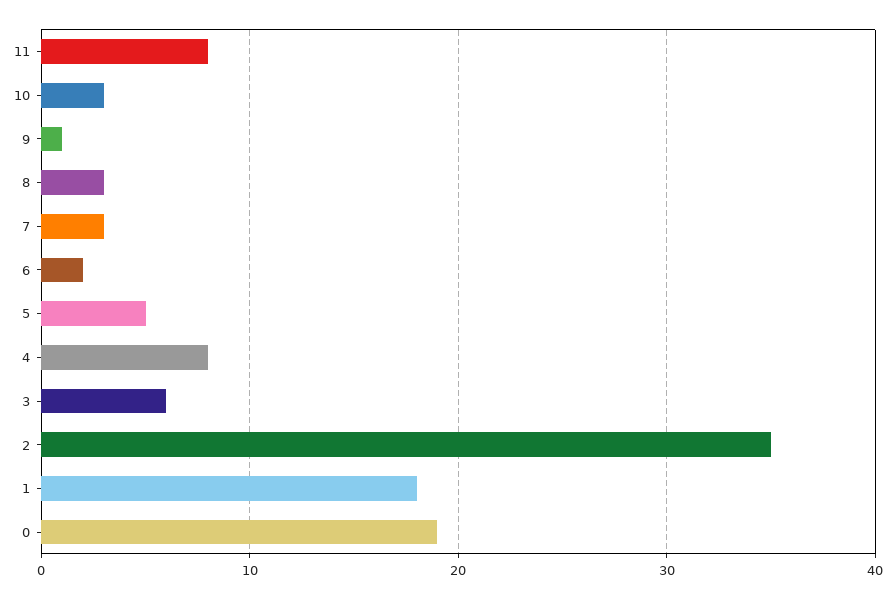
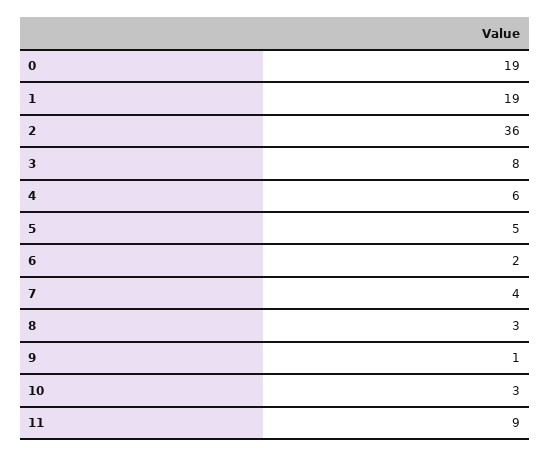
  {
-   "11": 8,
+   "11": 9,
    "10": 3,
    "9": 1,
    "8": 3,
-   "7": 3,
+   "7": 4,
    "6": 2,
    "5": 5,
-   "4": 8,
+   "4": 6,
-   "3": 6,
+   "3": 8,
-   "2": 35,
+   "2": 36,
-   "1": 18,
+   "1": 19,
    "0": 19
  }

